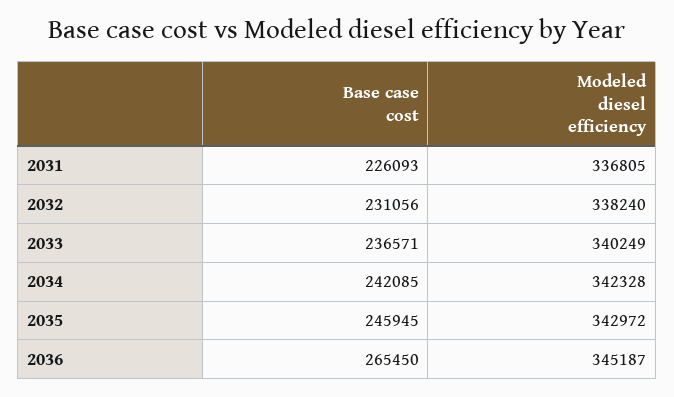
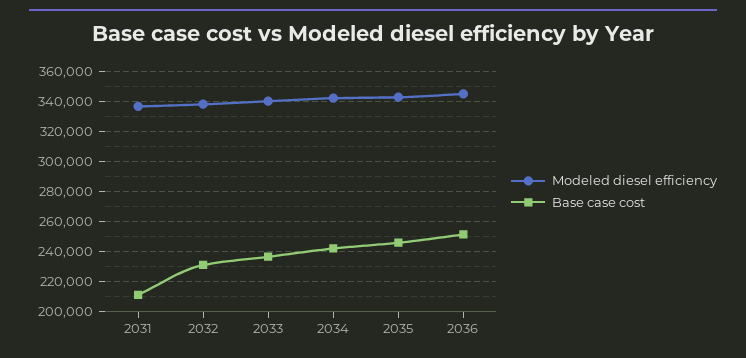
  {
    "Base case cost": {
-     "2031": 226093,
+     "2031": 210000,
      "2032": 231056,
      "2033": 236571,
      "2034": 242085,
      "2035": 245945,
-     "2036": 265450
+     "2036": 250000
    },
    "Modeled diesel efficiency": {
      "2031": 336805,
      "2032": 338240,
      "2033": 340249,
      "2034": 342328,
      "2035": 342972,
      "2036": 345187
    }
  }

